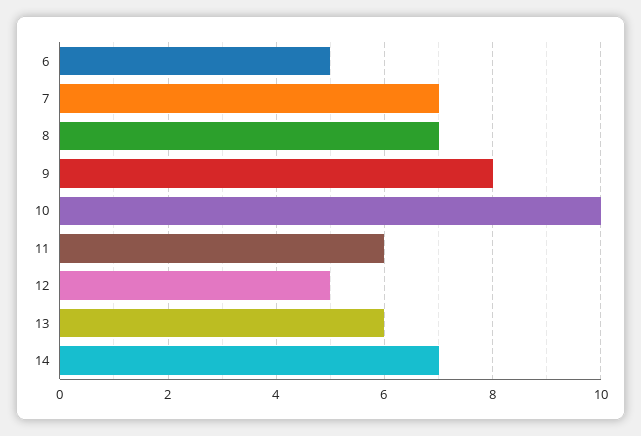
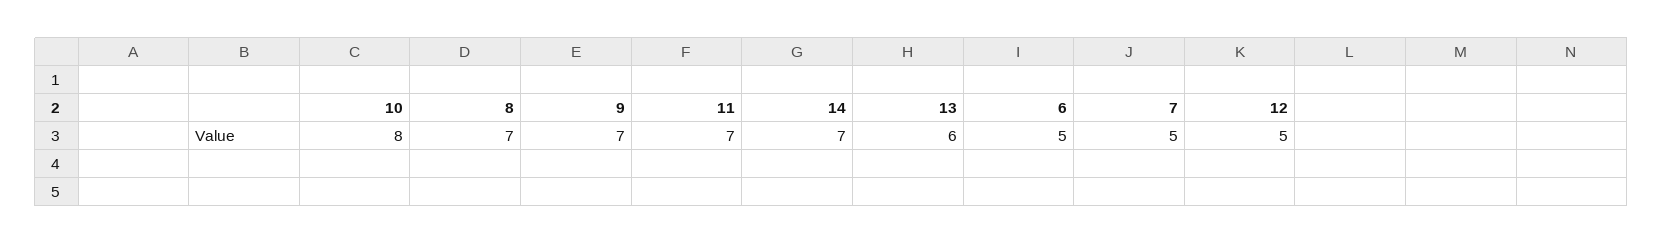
  {
    "6": 5,
-   "7": 7,
+   "7": 5,
    "8": 7,
-   "9": 8,
+   "9": 7,
-   "10": 10,
+   "10": 8,
-   "11": 6,
+   "11": 7,
    "12": 5,
    "13": 6,
    "14": 7
  }

